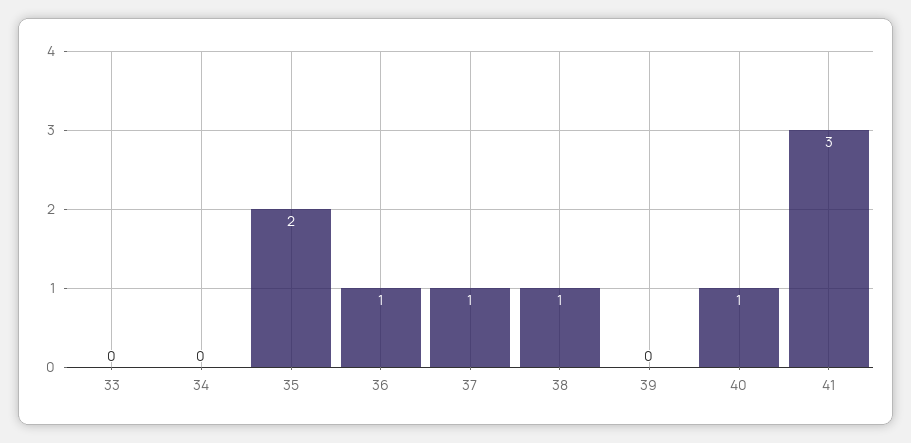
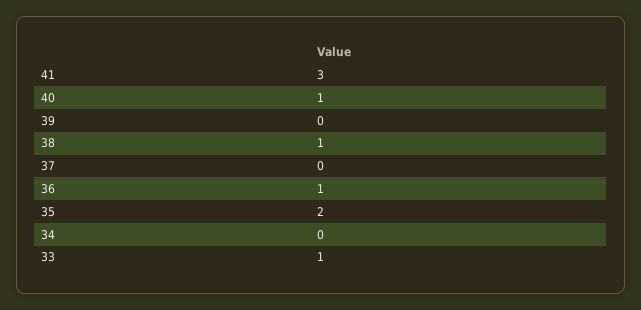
  {
-   "33": 0,
+   "33": 1,
    "34": 0,
    "35": 2,
    "36": 1,
-   "37": 1,
+   "37": 0,
    "38": 1,
    "39": 0,
    "40": 1,
    "41": 3
  }

